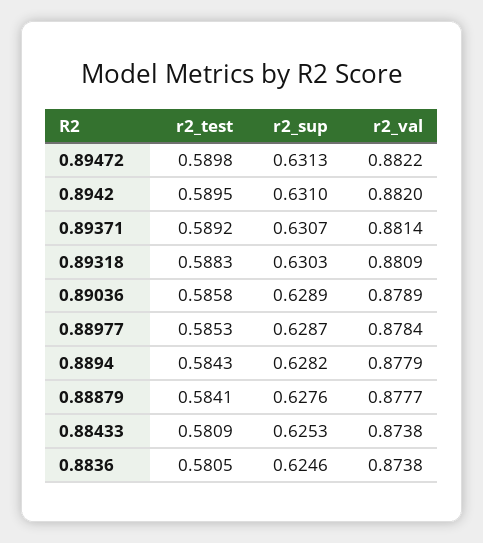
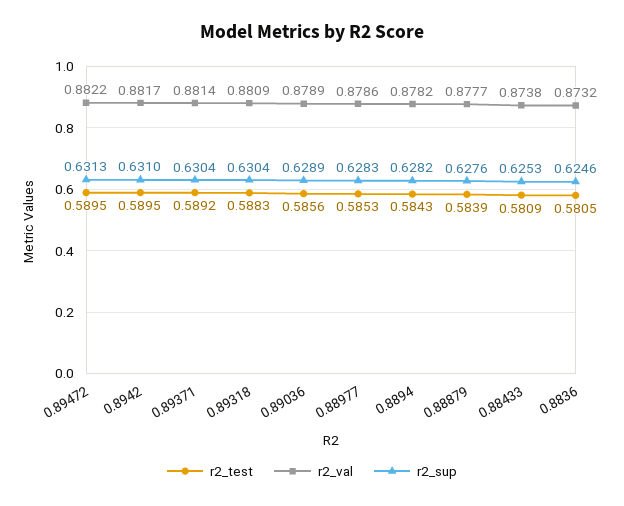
  {
    "r2_test": {
-     "0.89472": 0.5898,
+     "0.89472": 0.5895,
      "0.8942": 0.5895,
      "0.89371": 0.5892,
      "0.89318": 0.5883,
-     "0.89036": 0.5858,
+     "0.89036": 0.5856,
      "0.88977": 0.5853,
      "0.8894": 0.5843,
-     "0.88879": 0.5841,
+     "0.88879": 0.5839,
      "0.88433": 0.5809,
      "0.8836": 0.5805
    },
    "r2_sup": {
      "0.89472": 0.6313,
      "0.8942": 0.631,
-     "0.89371": 0.6307,
+     "0.89371": 0.6304,
-     "0.89318": 0.6303,
+     "0.89318": 0.6304,
      "0.89036": 0.6289,
-     "0.88977": 0.6287,
+     "0.88977": 0.6283,
      "0.8894": 0.6282,
      "0.88879": 0.6276,
      "0.88433": 0.6253,
      "0.8836": 0.6246
    },
    "r2_val": {
      "0.89472": 0.8822,
-     "0.8942": 0.882,
+     "0.8942": 0.8817,
      "0.89371": 0.8814,
      "0.89318": 0.8809,
      "0.89036": 0.8789,
-     "0.88977": 0.8784,
+     "0.88977": 0.8786,
-     "0.8894": 0.8779,
+     "0.8894": 0.8782,
      "0.88879": 0.8777,
      "0.88433": 0.8738,
-     "0.8836": 0.8738
+     "0.8836": 0.8732
    }
  }

